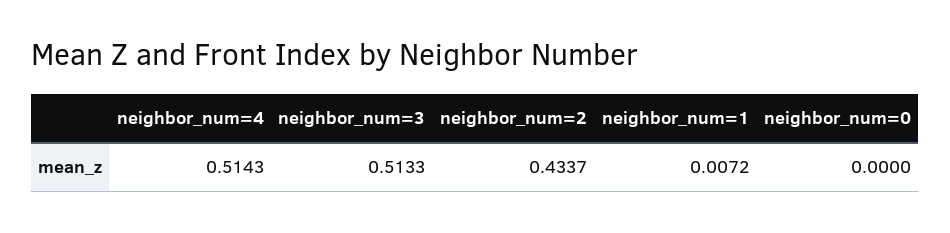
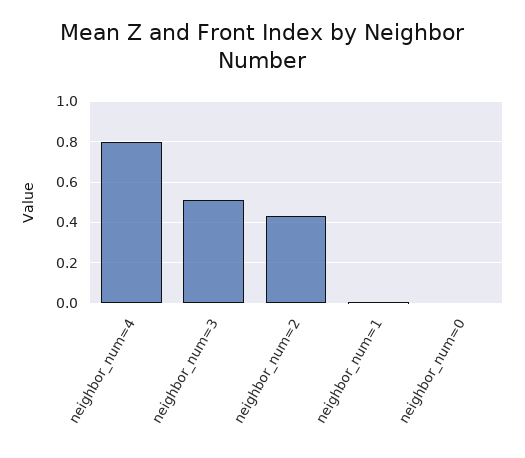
  {
-   "neighbor_num=4": 0.5143,
+   "neighbor_num=4": 0.8,
    "neighbor_num=3": 0.5133,
    "neighbor_num=2": 0.4337,
    "neighbor_num=1": 0.0072,
    "neighbor_num=0": 0
  }

